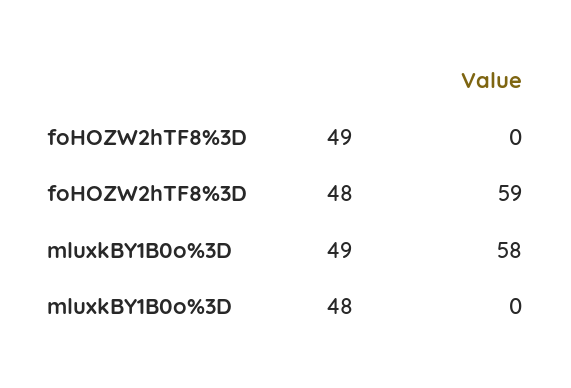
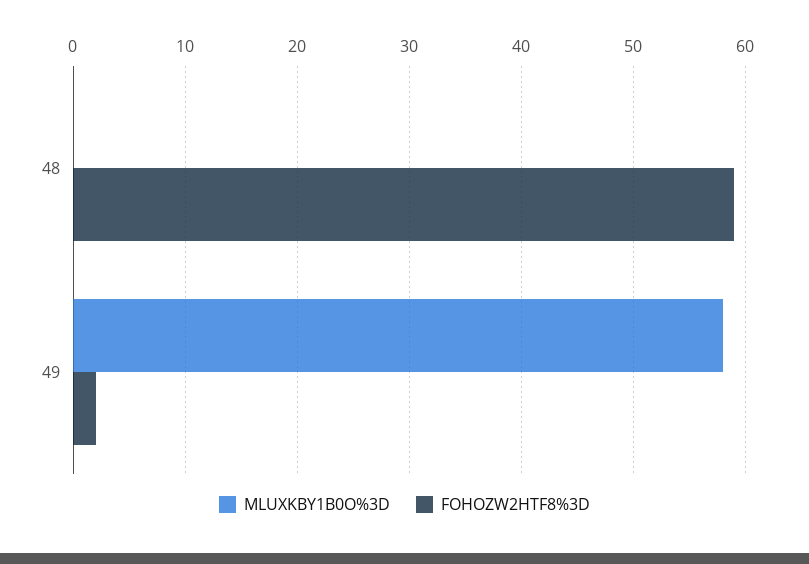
  {
    "foHOZW2hTF8%3D": {
-     "49": 0,
+     "49": 2,
      "48": 59
    },
    "mluxkBY1B0o%3D": {
      "49": 58,
      "48": 0
    }
  }

